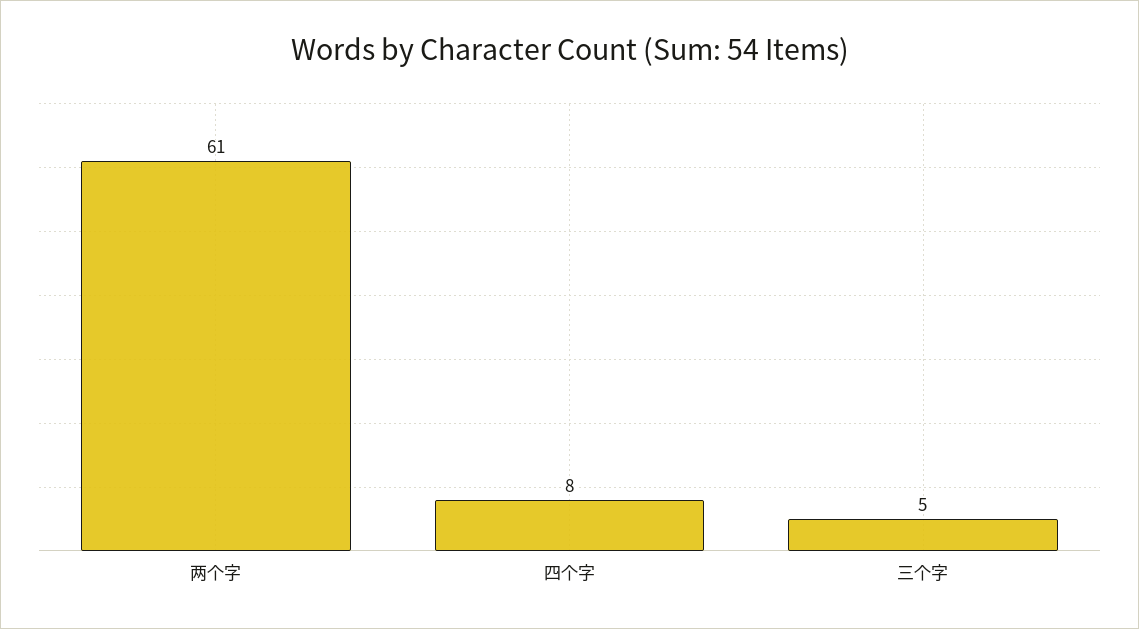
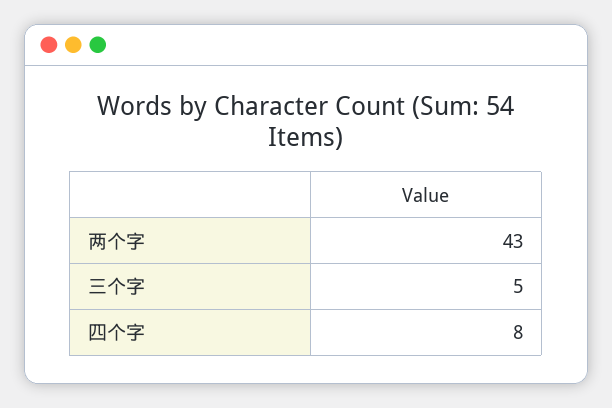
  {
-   "两个字": 61,
+   "两个字": 43,
    "四个字": 8,
    "三个字": 5
  }

